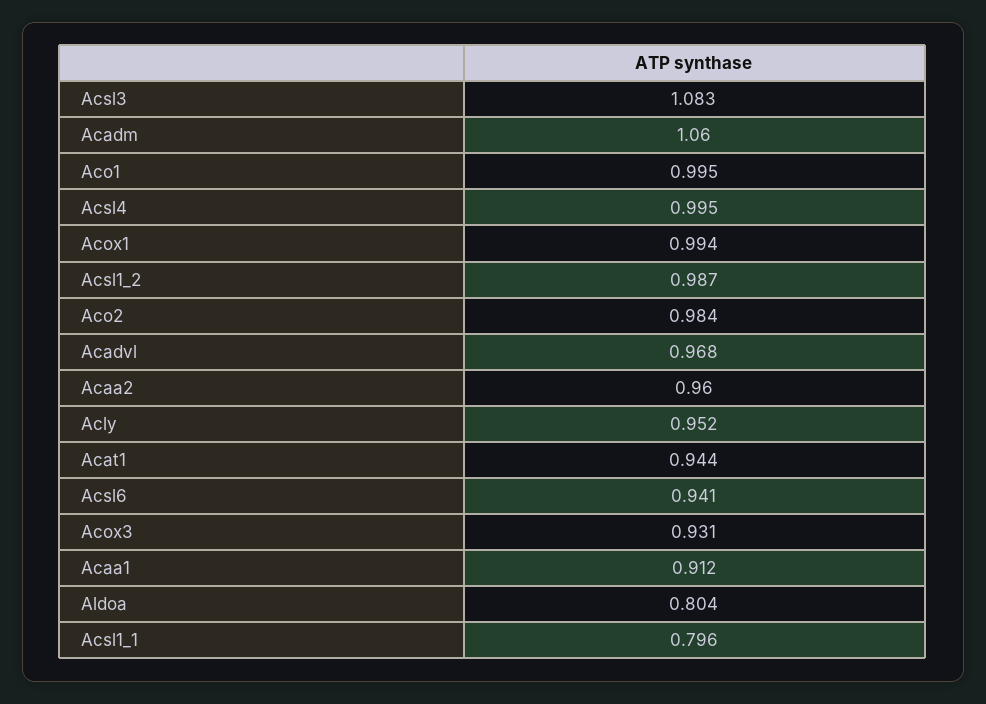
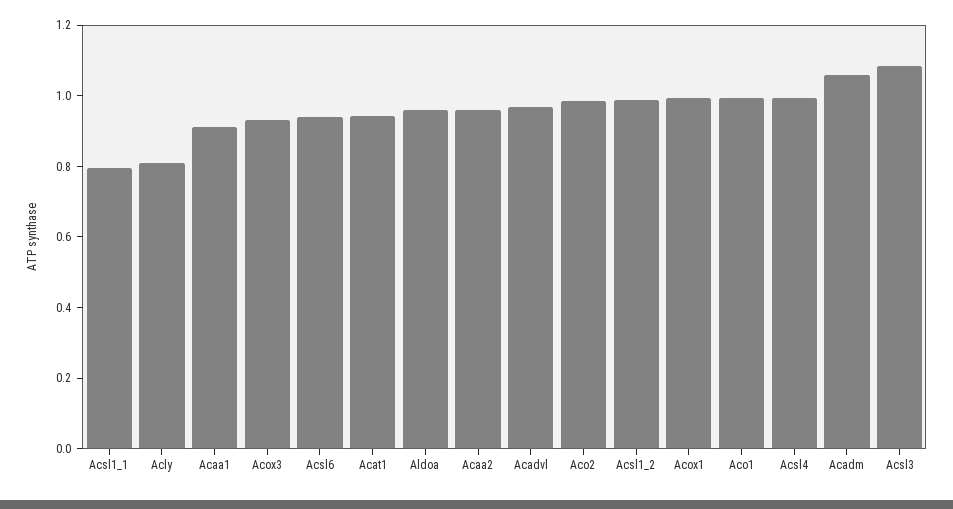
  {
    "Acsl3": 1.083,
    "Acadm": 1.06,
    "Aco1": 0.995,
    "Acsl4": 0.995,
    "Acox1": 0.994,
    "Acsl1_2": 0.987,
    "Aco2": 0.984,
    "Acadvl": 0.968,
    "Acaa2": 0.96,
-   "Acly": 0.952,
+   "Acly": 0.8,
    "Acat1": 0.944,
    "Acsl6": 0.941,
    "Acox3": 0.931,
    "Acaa1": 0.912,
-   "Aldoa": 0.804,
+   "Aldoa": 0.95,
    "Acsl1_1": 0.796
  }

